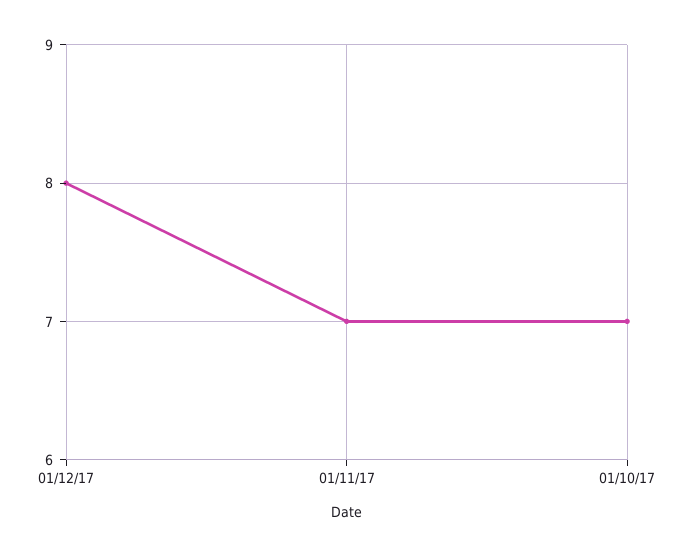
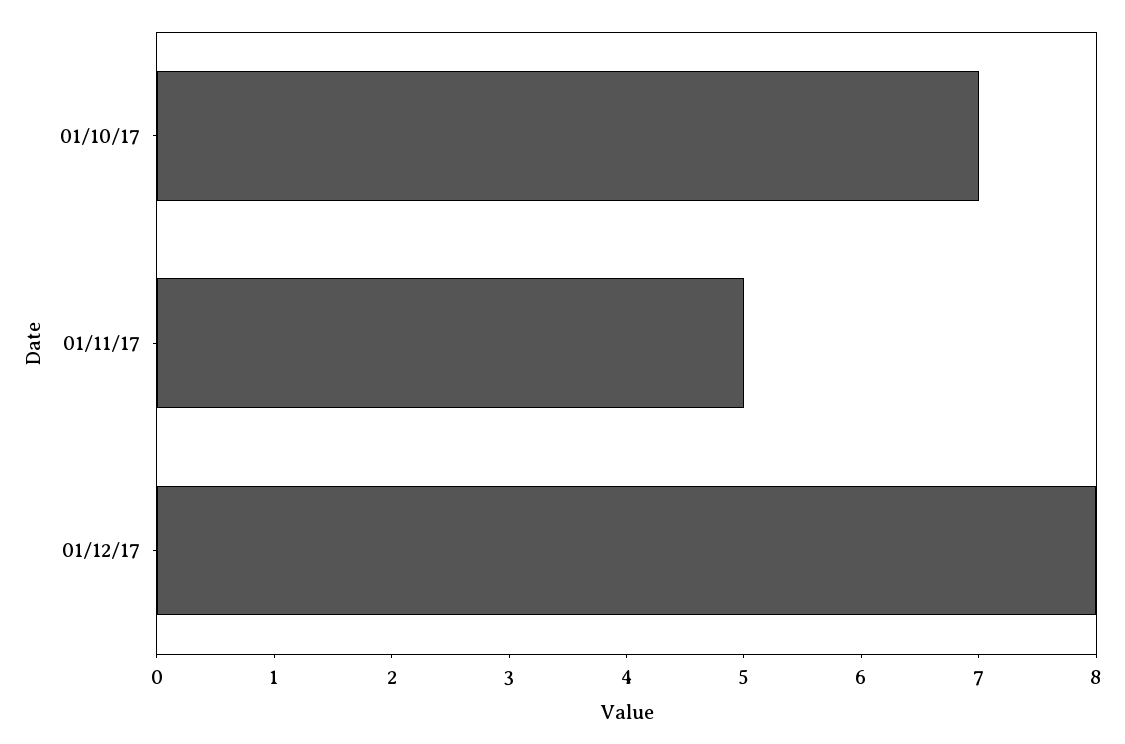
  {
    "01/12/17": 8,
-   "01/11/17": 7,
+   "01/11/17": 5,
    "01/10/17": 7
  }

